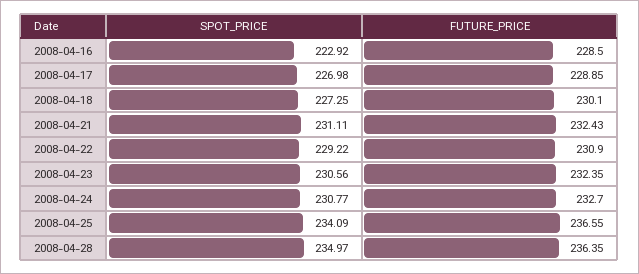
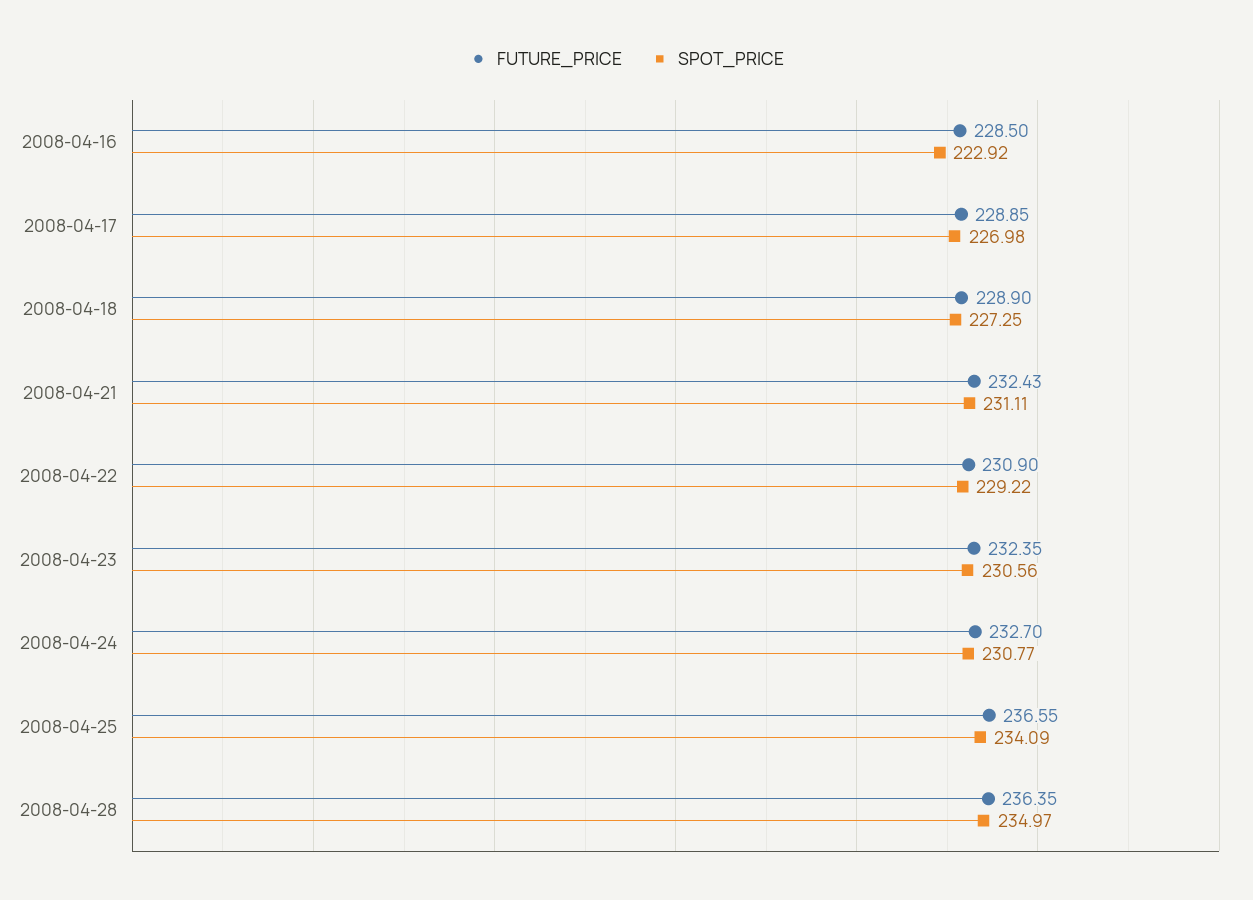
  {
    "SPOT_PRICE": {
      "2008-04-16": 222.92,
      "2008-04-17": 226.98,
      "2008-04-18": 227.25,
      "2008-04-21": 231.11,
      "2008-04-22": 229.22,
      "2008-04-23": 230.56,
      "2008-04-24": 230.77,
      "2008-04-25": 234.09,
      "2008-04-28": 234.97
    },
    "FUTURE_PRICE": {
      "2008-04-16": 228.5,
      "2008-04-17": 228.85,
-     "2008-04-18": 230.1,
+     "2008-04-18": 228.9,
      "2008-04-21": 232.43,
      "2008-04-22": 230.9,
      "2008-04-23": 232.35,
      "2008-04-24": 232.7,
      "2008-04-25": 236.55,
      "2008-04-28": 236.35
    }
  }

